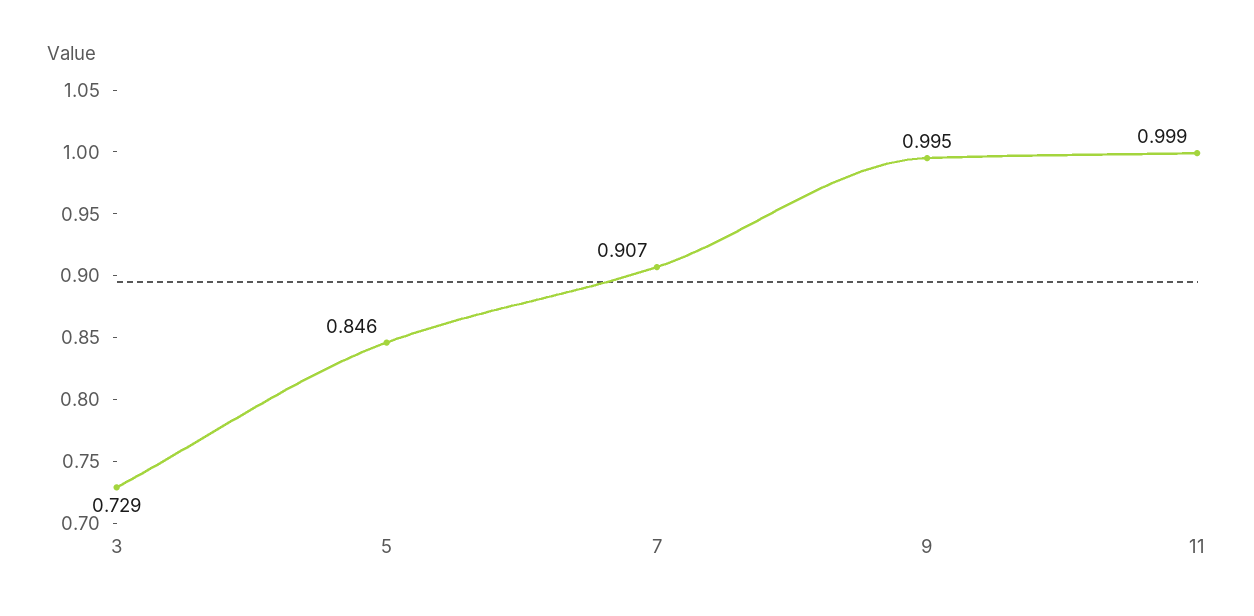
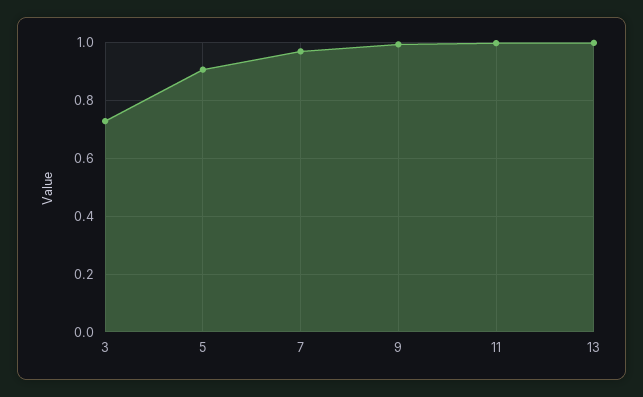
  {
    "3": 0.729,
-   "5": 0.846,
+   "5": 0.9,
-   "7": 0.907,
+   "7": 0.975,
    "9": 0.995,
-   "11": 0.999
+   "11": 0.999,
+   "13": 1
  }

